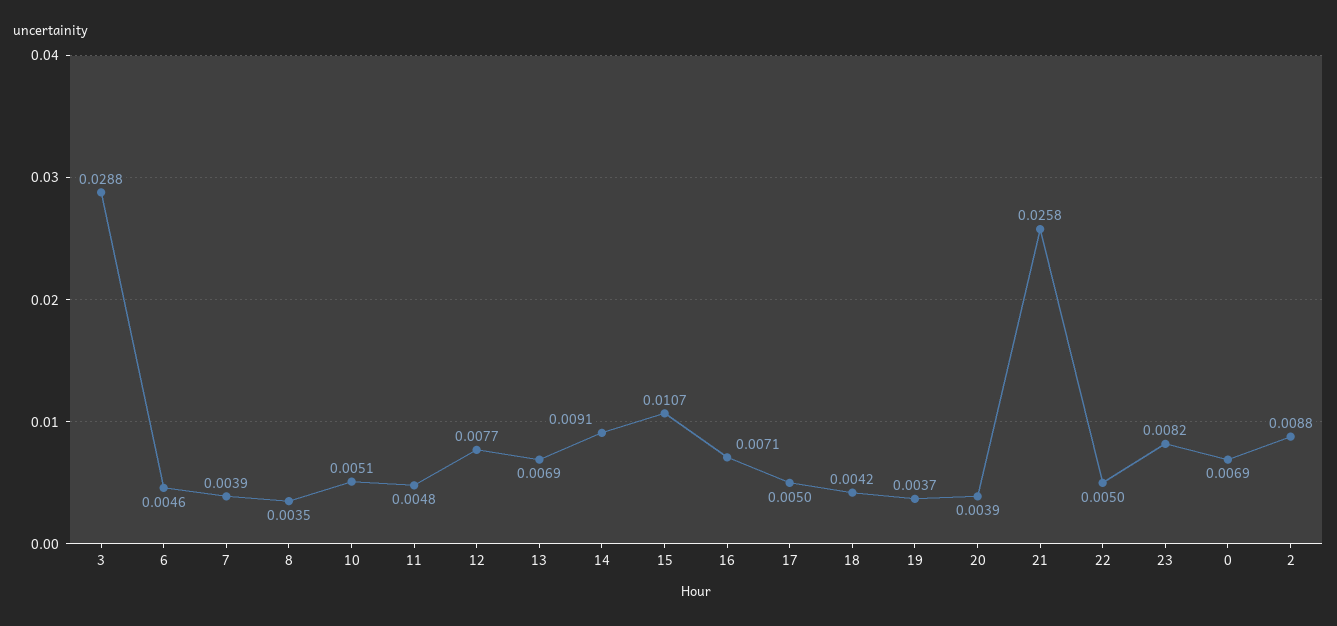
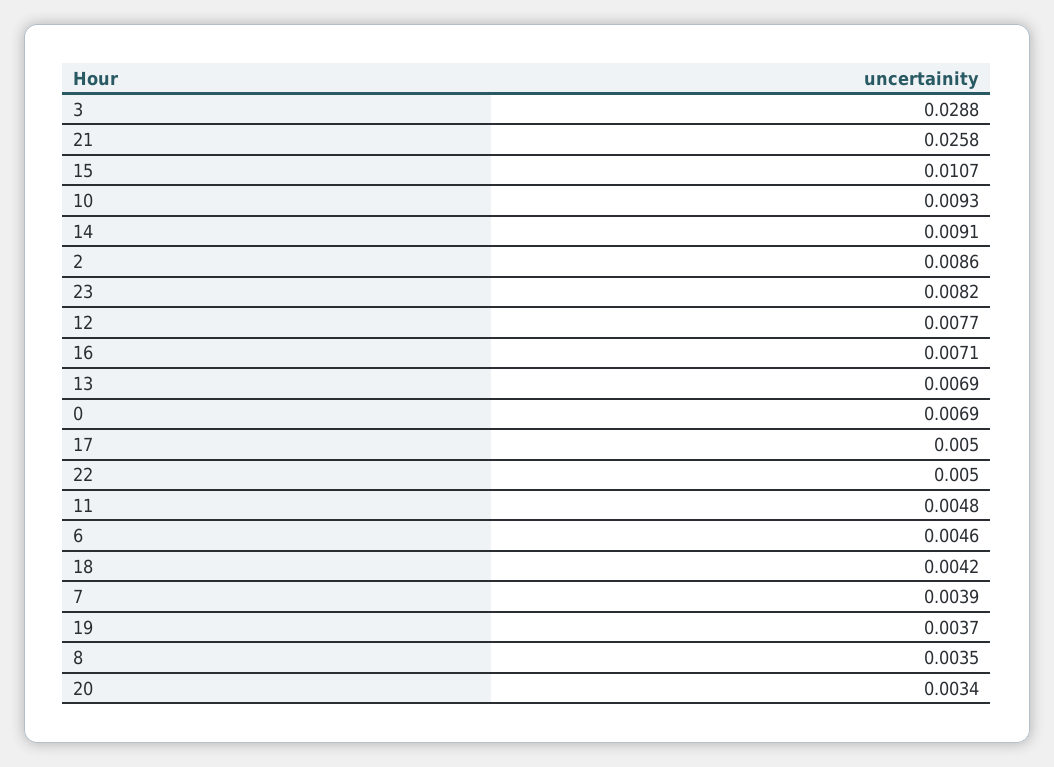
  {
    "3": 0.0288,
    "6": 0.0046,
    "7": 0.0039,
    "8": 0.0035,
-   "10": 0.0051,
+   "10": 0.0093,
    "11": 0.0048,
    "12": 0.0077,
    "13": 0.0069,
    "14": 0.0091,
    "15": 0.0107,
    "16": 0.0071,
    "17": 0.005,
    "18": 0.0042,
    "19": 0.0037,
-   "20": 0.0039,
+   "20": 0.0034,
    "21": 0.0258,
    "22": 0.005,
    "23": 0.0082,
    "0": 0.0069,
-   "2": 0.0088
+   "2": 0.0086
  }

